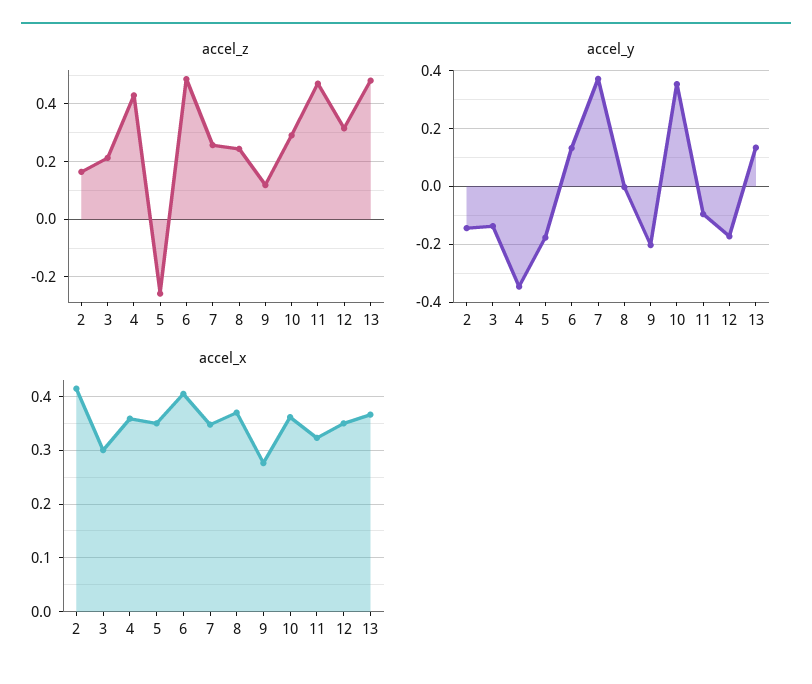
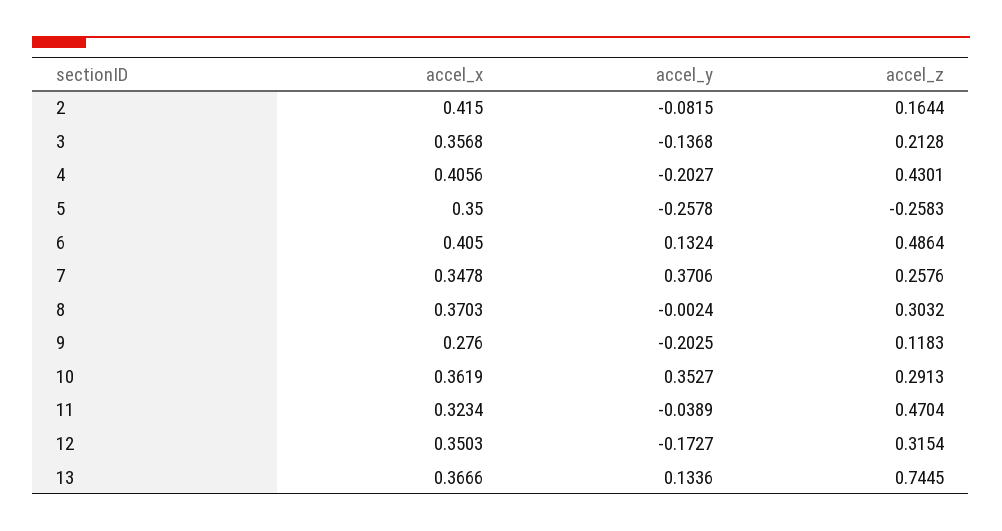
  {
    "accel_z": {
      "2": 0.1644,
      "3": 0.2128,
      "4": 0.4301,
      "5": -0.2583,
      "6": 0.4864,
      "7": 0.2576,
-     "8": 0.25,
+     "8": 0.3032,
      "9": 0.1183,
      "10": 0.2913,
      "11": 0.4704,
      "12": 0.3154,
-     "13": 0.475
+     "13": 0.7445
    },
    "accel_y": {
-     "2": -0.15,
+     "2": -0.0815,
      "3": -0.1368,
-     "4": -0.35,
+     "4": -0.2027,
-     "5": -0.175,
+     "5": -0.2578,
      "6": 0.1324,
      "7": 0.3706,
      "8": -0.0024,
      "9": -0.2025,
      "10": 0.3527,
-     "11": -0.1,
+     "11": -0.0389,
      "12": -0.1727,
      "13": 0.1336
    },
    "accel_x": {
      "2": 0.415,
-     "3": 0.3,
+     "3": 0.3568,
-     "4": 0.36,
+     "4": 0.4056,
      "5": 0.35,
      "6": 0.405,
      "7": 0.3478,
      "8": 0.3703,
      "9": 0.276,
      "10": 0.3619,
      "11": 0.3234,
      "12": 0.3503,
      "13": 0.3666
    }
  }

